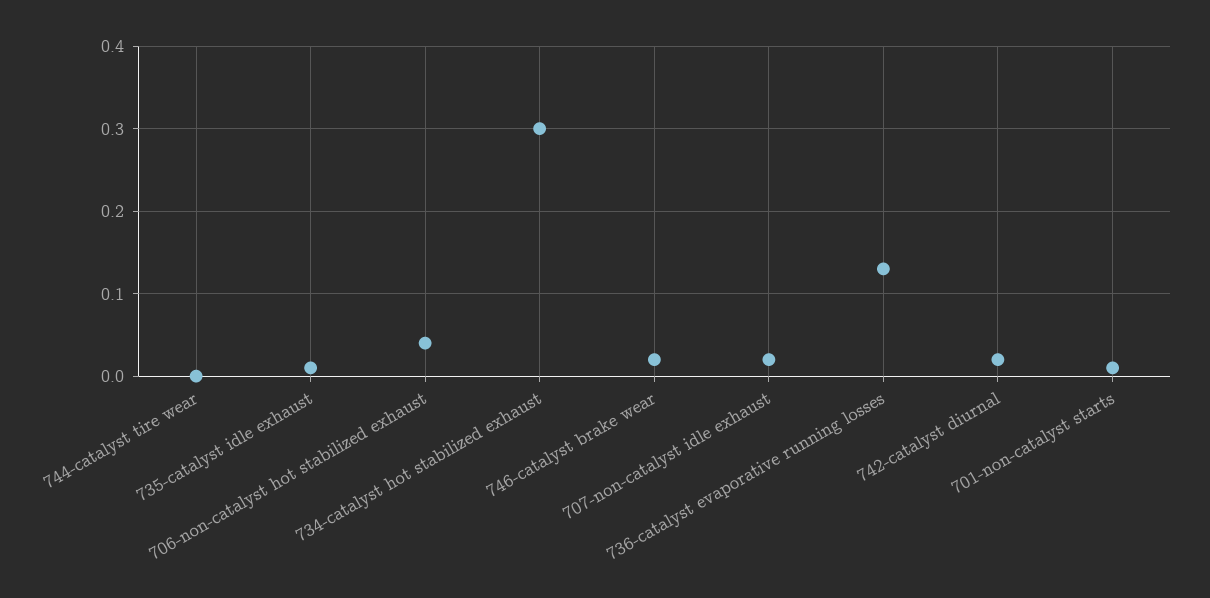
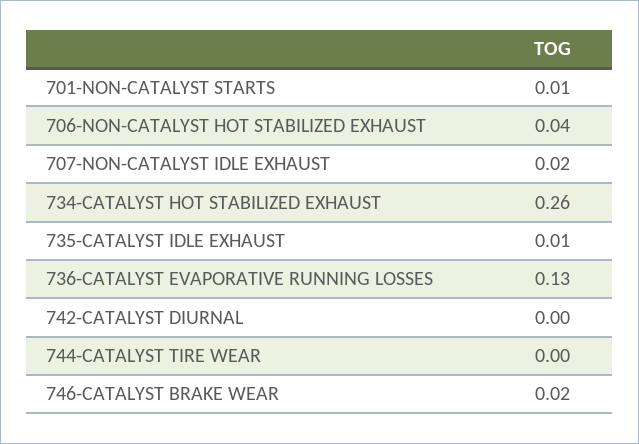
  {
    "744-catalyst tire wear": 0,
    "735-catalyst idle exhaust": 0.01,
    "706-non-catalyst hot stabilized exhaust": 0.04,
-   "734-catalyst hot stabilized exhaust": 0.3,
+   "734-catalyst hot stabilized exhaust": 0.26,
    "746-catalyst brake wear": 0.02,
    "707-non-catalyst idle exhaust": 0.02,
    "736-catalyst evaporative running losses": 0.13,
-   "742-catalyst diurnal": 0.02,
+   "742-catalyst diurnal": 0,
    "701-non-catalyst starts": 0.01
  }

